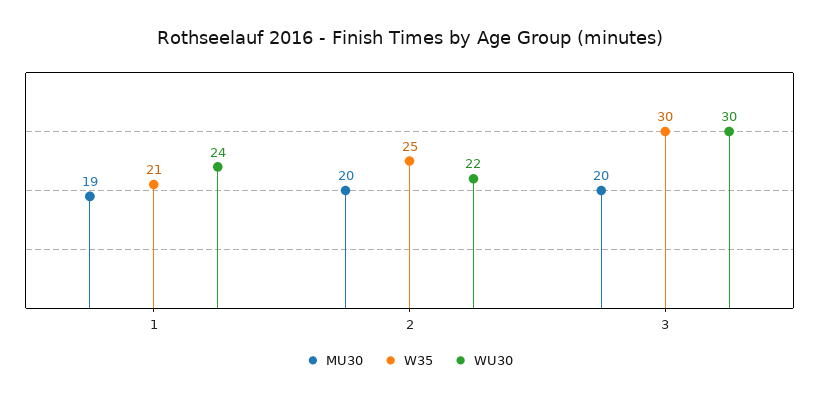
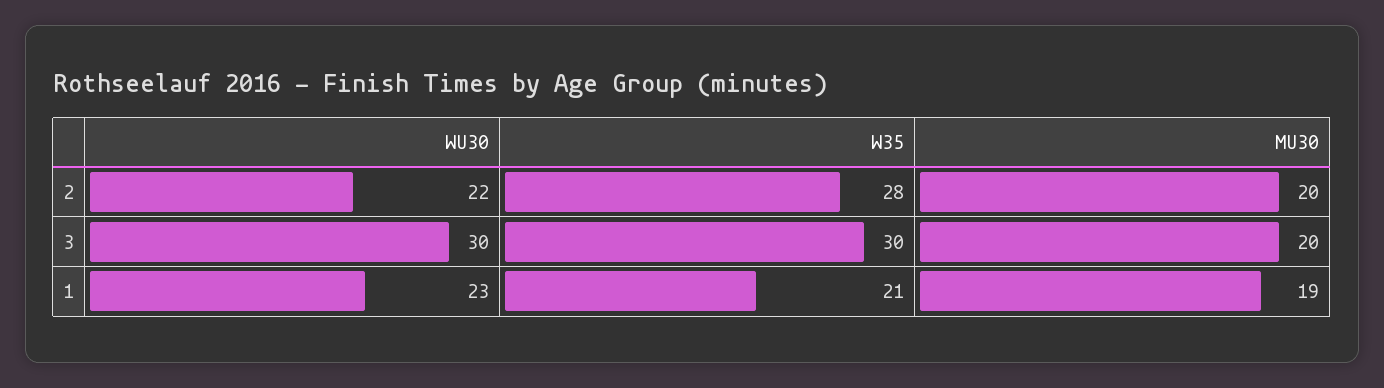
  {
    "MU30": {
      "1": 19,
      "2": 20,
      "3": 20
    },
    "W35": {
      "1": 21,
-     "2": 25,
+     "2": 28,
      "3": 30
    },
    "WU30": {
-     "1": 24,
+     "1": 23,
      "2": 22,
      "3": 30
    }
  }

